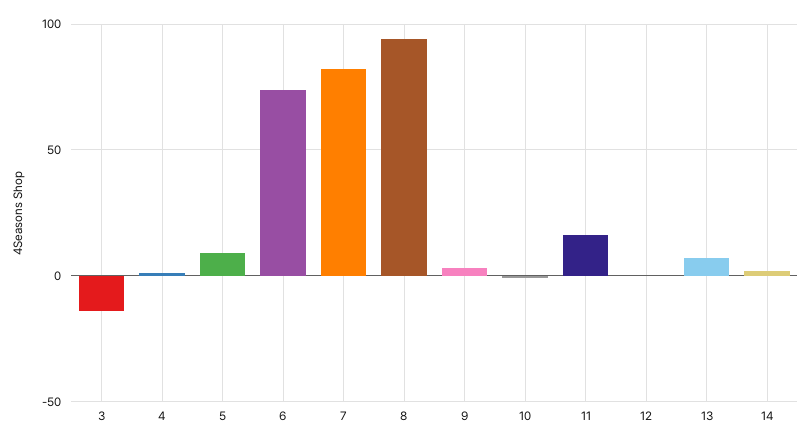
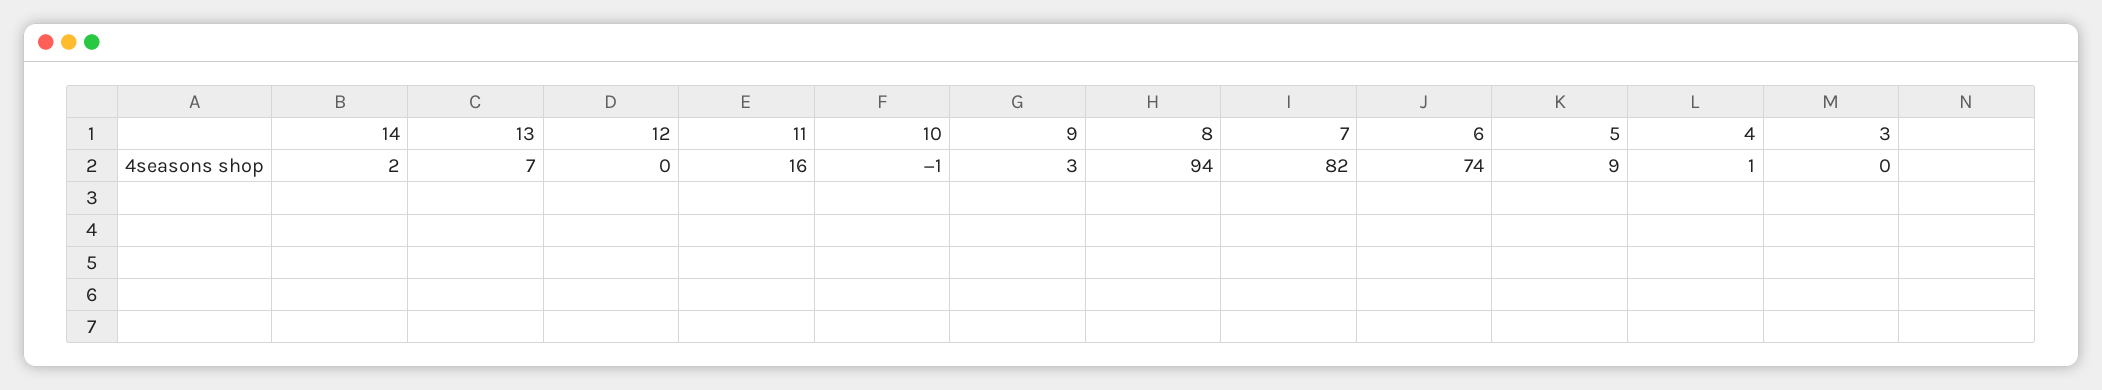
  {
-   "3": -15,
+   "3": 0,
    "4": 1,
    "5": 9,
    "6": 74,
    "7": 82,
    "8": 94,
    "9": 3,
    "10": -1,
    "11": 16,
    "12": 0,
    "13": 7,
    "14": 2
  }

